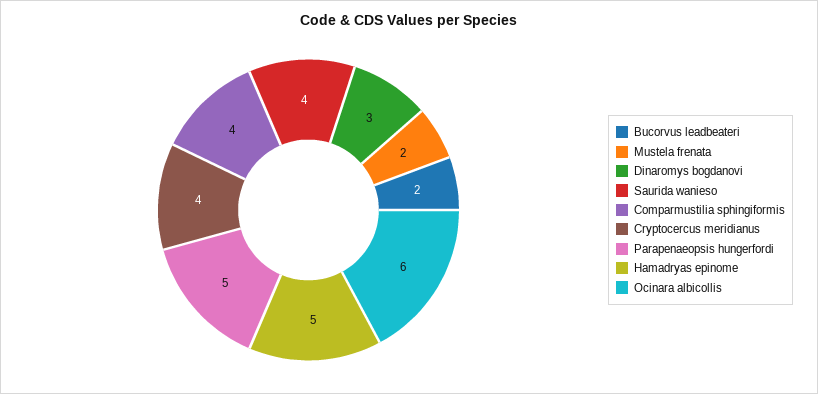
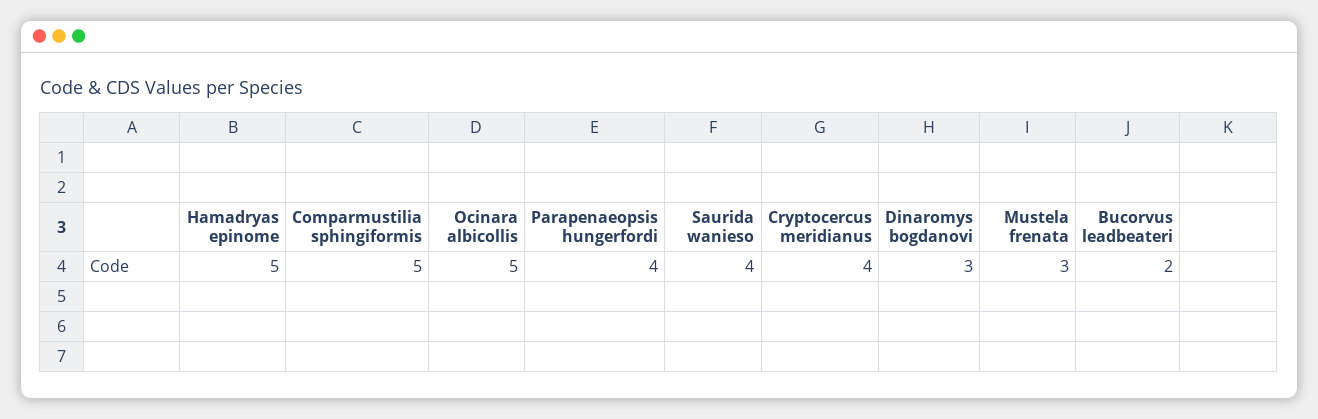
  {
    "Bucorvus leadbeateri": 2,
-   "Mustela frenata": 2,
+   "Mustela frenata": 3,
    "Dinaromys bogdanovi": 3,
    "Saurida wanieso": 4,
-   "Comparmustilia sphingiformis": 4,
+   "Comparmustilia sphingiformis": 5,
    "Cryptocercus meridianus": 4,
-   "Parapenaeopsis hungerfordi": 5,
+   "Parapenaeopsis hungerfordi": 4,
    "Hamadryas epinome": 5,
-   "Ocinara albicollis": 6
+   "Ocinara albicollis": 5
  }

